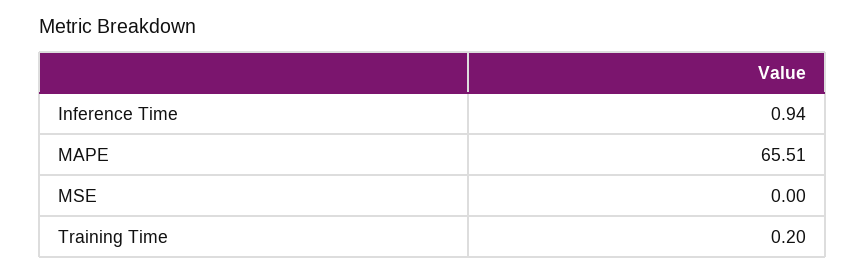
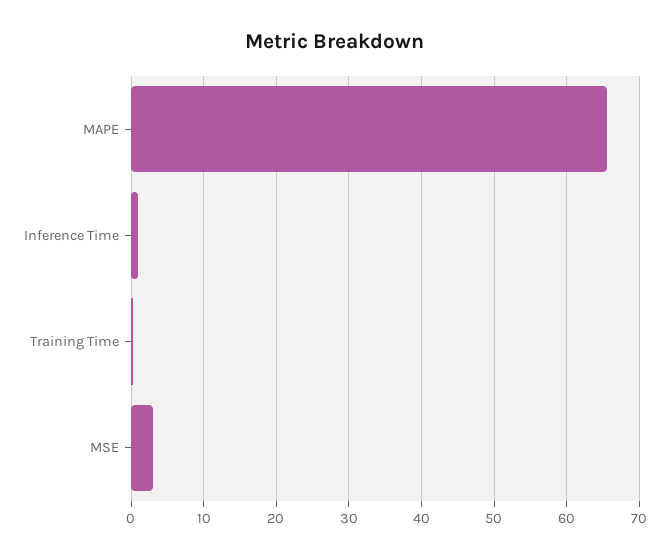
  {
    "Inference Time": 0.94,
    "MAPE": 65.51,
-   "MSE": 0,
+   "MSE": 3,
    "Training Time": 0.2
  }

